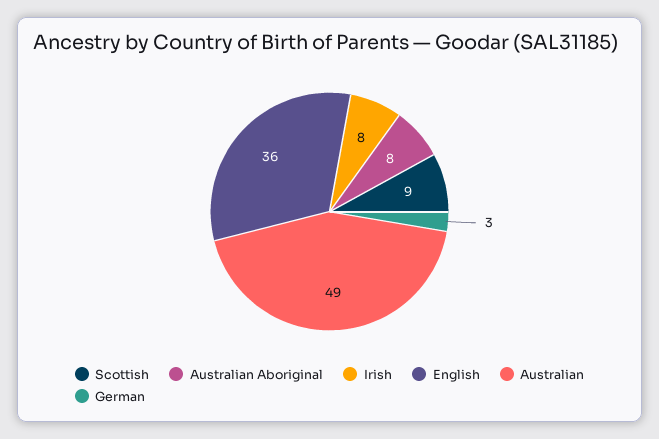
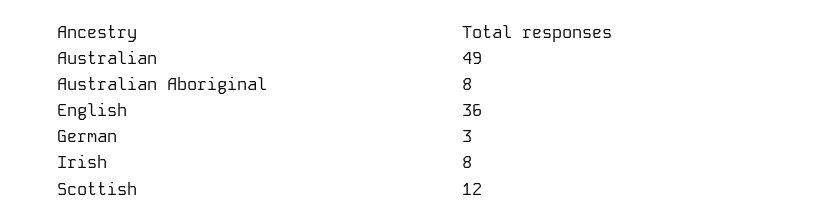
  {
-   "Scottish": 9,
+   "Scottish": 12,
    "Australian Aboriginal": 8,
    "Irish": 8,
    "English": 36,
    "Australian": 49,
    "German": 3
  }

